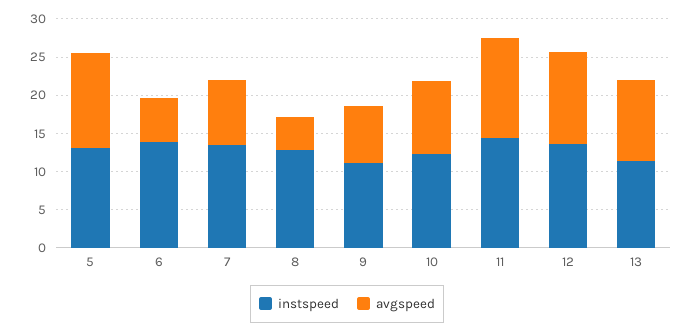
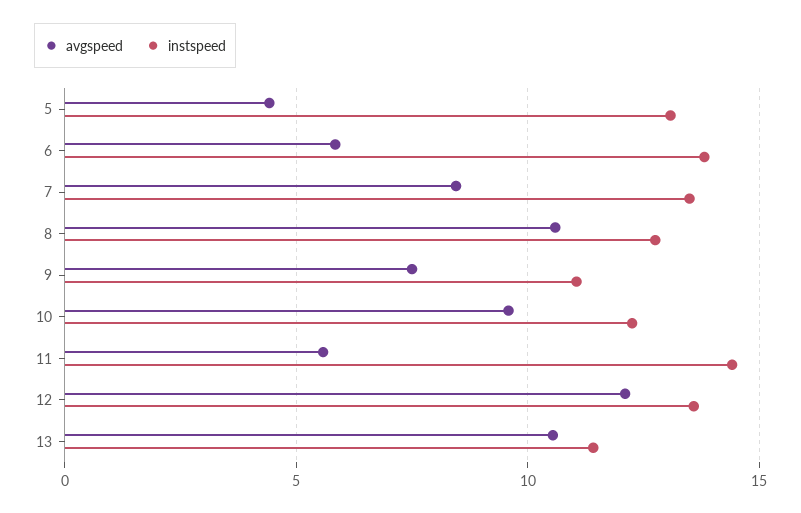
  {
    "instspeed": {
      "5": 13,
      "6": 14,
      "7": 13.5,
      "8": 13,
      "9": 11,
      "10": 12.5,
      "11": 14.5,
      "12": 13.5,
      "13": 11.5
    },
    "avgspeed": {
-     "5": 12.5,
+     "5": 4.5,
      "6": 6,
      "7": 8.5,
-     "8": 5,
+     "8": 10.5,
      "9": 7.5,
      "10": 9.5,
-     "11": 12.5,
+     "11": 5.5,
      "12": 12,
      "13": 10.5
    }
  }

